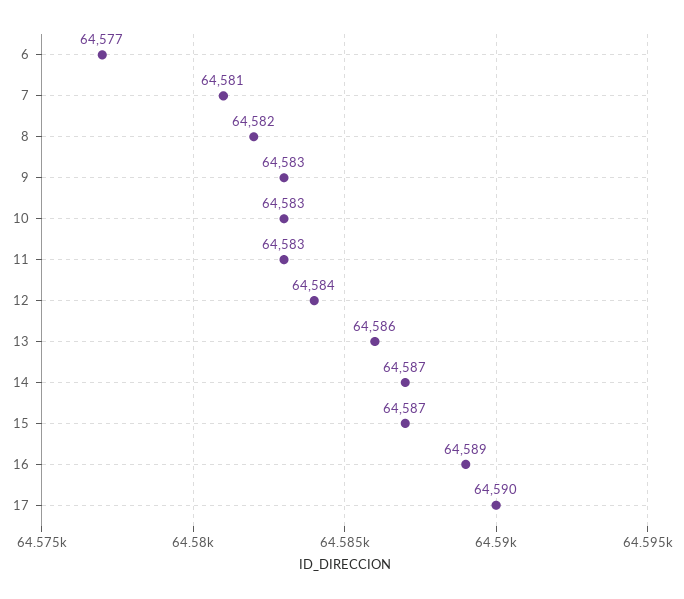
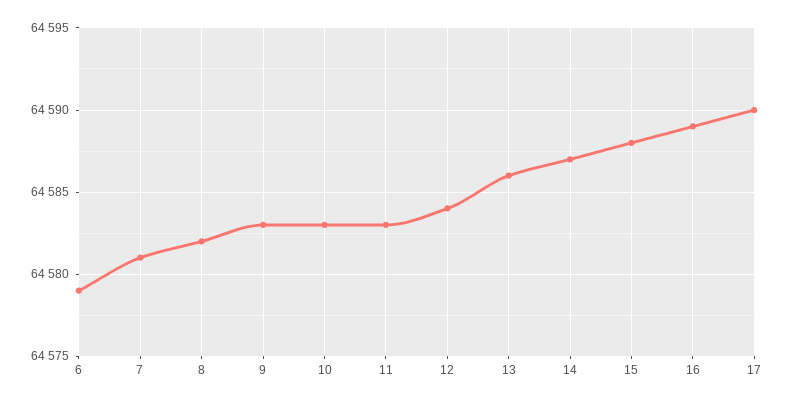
  {
-   "6": 64577,
+   "6": 64579,
    "7": 64581,
    "8": 64582,
    "9": 64583,
    "10": 64583,
    "11": 64583,
    "12": 64584,
    "13": 64586,
    "14": 64587,
-   "15": 64587,
+   "15": 64588,
    "16": 64589,
    "17": 64590
  }

